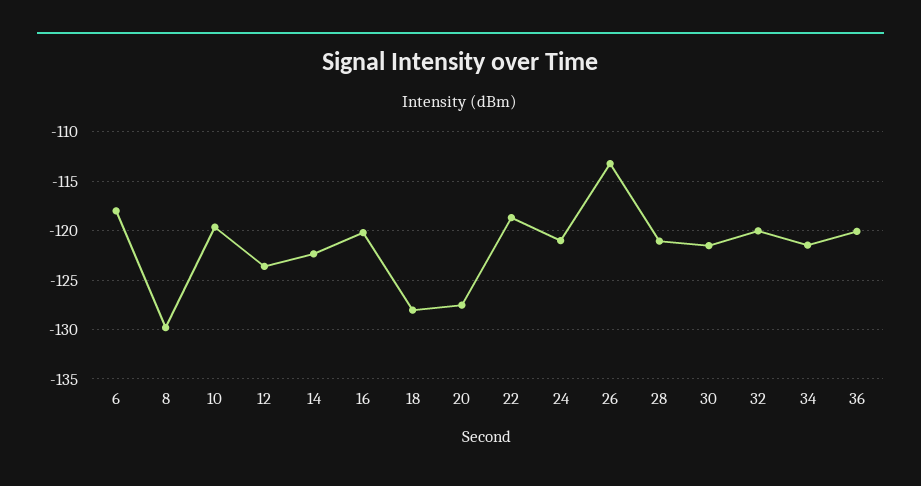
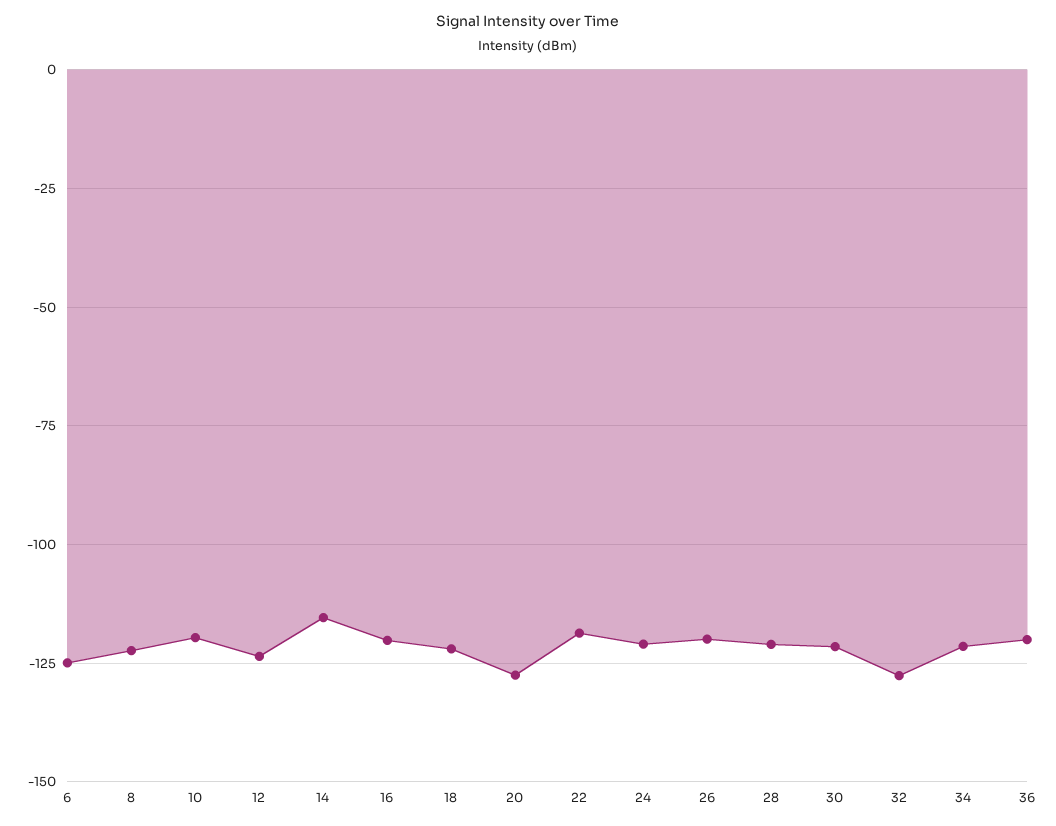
  {
-   "6": -118,
+   "6": -125,
-   "8": -130,
+   "8": -122.5,
    "10": -120,
    "12": -124,
-   "14": -122,
+   "14": -115,
    "16": -120,
-   "18": -128,
+   "18": -122.5,
    "20": -128,
    "22": -119,
    "24": -121,
-   "26": -113,
+   "26": -120,
    "28": -121,
    "30": -122,
-   "32": -120,
+   "32": -127.5,
    "34": -121,
    "36": -120
  }

